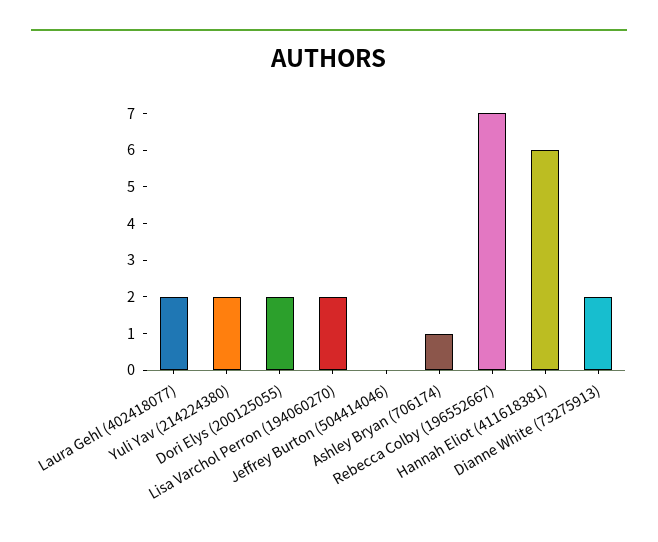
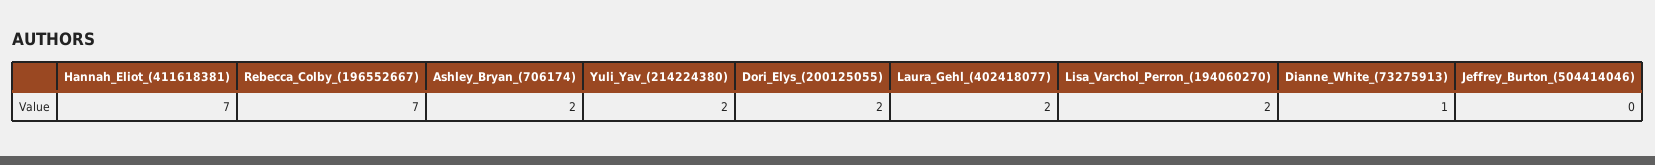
  {
    "Laura Gehl (402418077)": 2,
    "Yuli Yav (214224380)": 2,
    "Dori Elys (200125055)": 2,
    "Lisa Varchol Perron (194060270)": 2,
    "Jeffrey Burton (504414046)": 0,
-   "Ashley Bryan (706174)": 1,
+   "Ashley Bryan (706174)": 2,
    "Rebecca Colby (196552667)": 7,
-   "Hannah Eliot (411618381)": 6,
+   "Hannah Eliot (411618381)": 7,
-   "Dianne White (73275913)": 2
+   "Dianne White (73275913)": 1
  }

